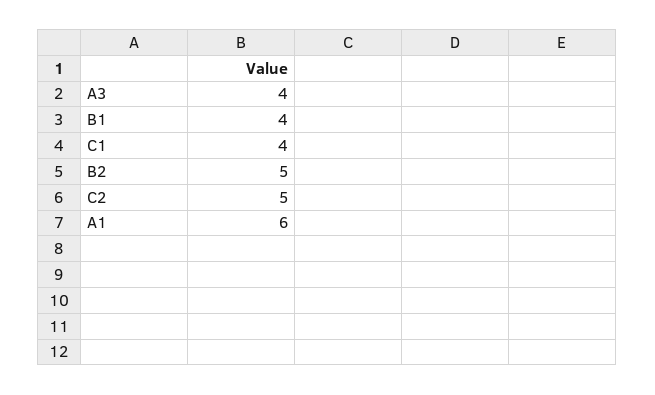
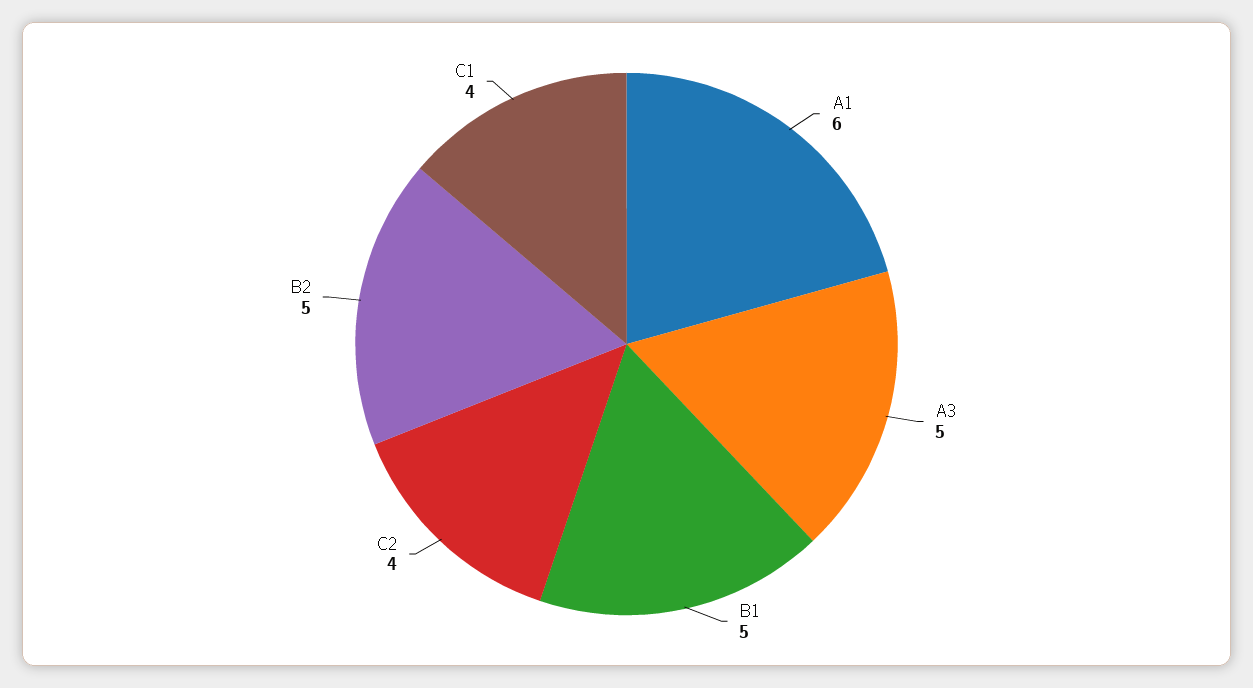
  {
-   "A3": 4,
+   "A3": 5,
-   "B1": 4,
+   "B1": 5,
    "C1": 4,
    "B2": 5,
-   "C2": 5,
+   "C2": 4,
    "A1": 6
  }

